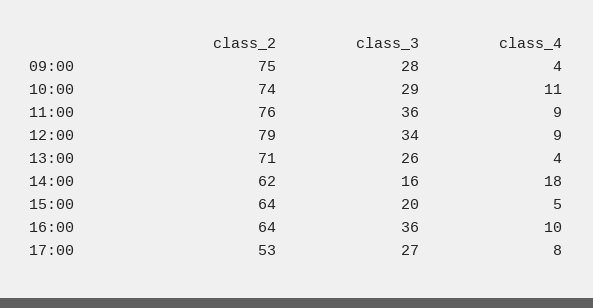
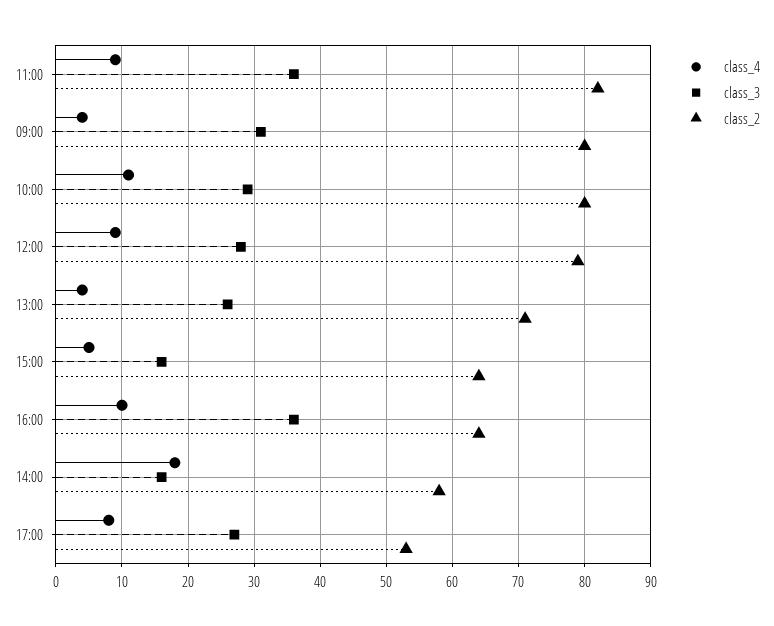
  {
    "class_2": {
-     "09:00": 75,
+     "09:00": 80,
-     "10:00": 74,
+     "10:00": 80,
-     "11:00": 76,
+     "11:00": 82,
      "12:00": 79,
      "13:00": 71,
-     "14:00": 62,
+     "14:00": 58,
      "15:00": 64,
      "16:00": 64,
      "17:00": 53
    },
    "class_3": {
-     "09:00": 28,
+     "09:00": 31,
      "10:00": 29,
      "11:00": 36,
-     "12:00": 34,
+     "12:00": 28,
      "13:00": 26,
      "14:00": 16,
-     "15:00": 20,
+     "15:00": 16,
      "16:00": 36,
      "17:00": 27
    },
    "class_4": {
      "09:00": 4,
      "10:00": 11,
      "11:00": 9,
      "12:00": 9,
      "13:00": 4,
      "14:00": 18,
      "15:00": 5,
      "16:00": 10,
      "17:00": 8
    }
  }

